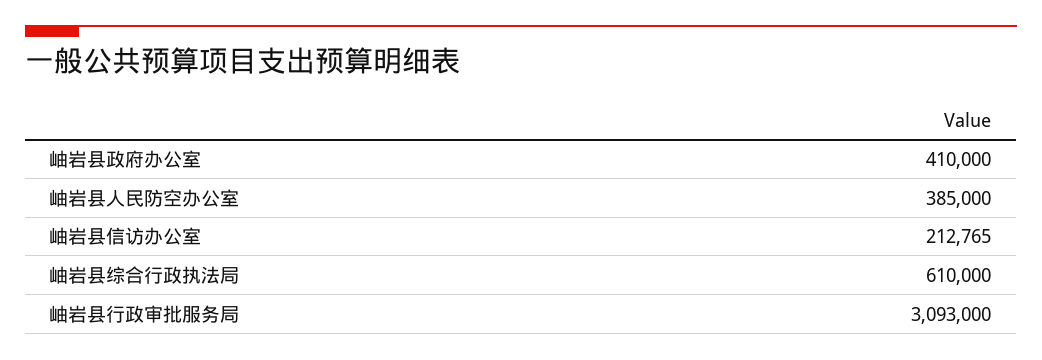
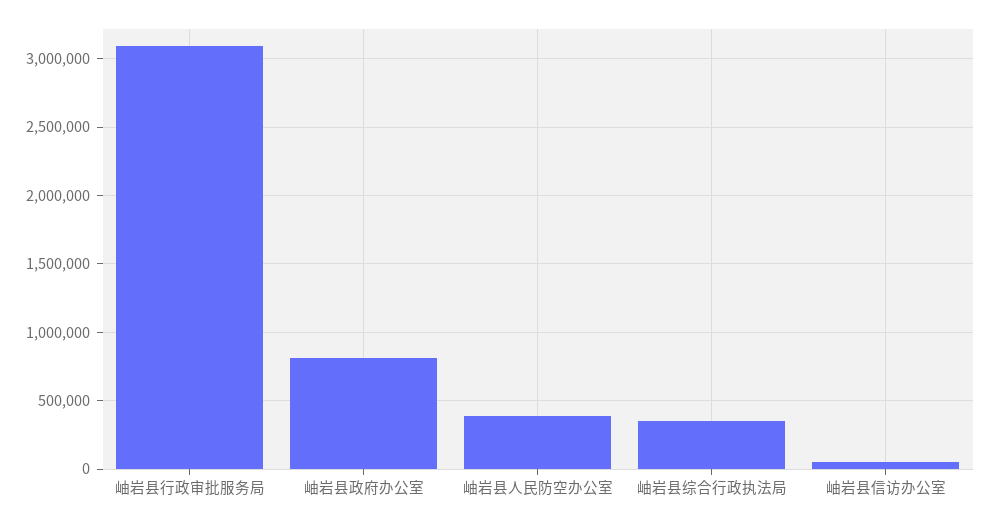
  {
-   "岫岩县政府办公室": 410000,
+   "岫岩县政府办公室": 800000,
    "岫岩县人民防空办公室": 385000,
-   "岫岩县信访办公室": 212765,
+   "岫岩县信访办公室": 50000,
-   "岫岩县综合行政执法局": 610000,
+   "岫岩县综合行政执法局": 350000,
    "岫岩县行政审批服务局": 3093000
  }

